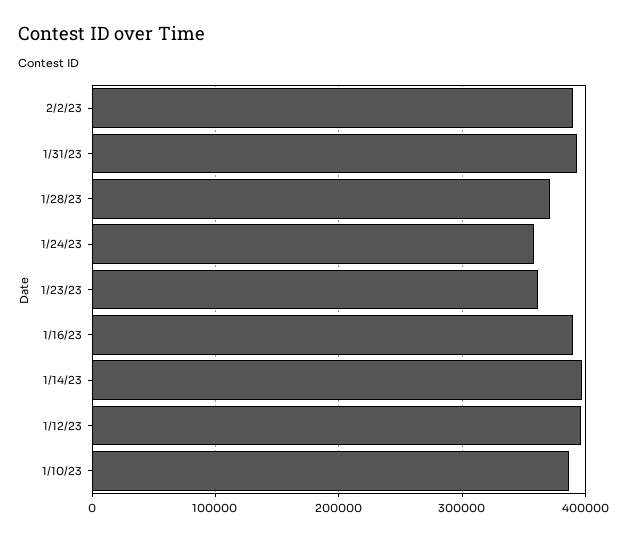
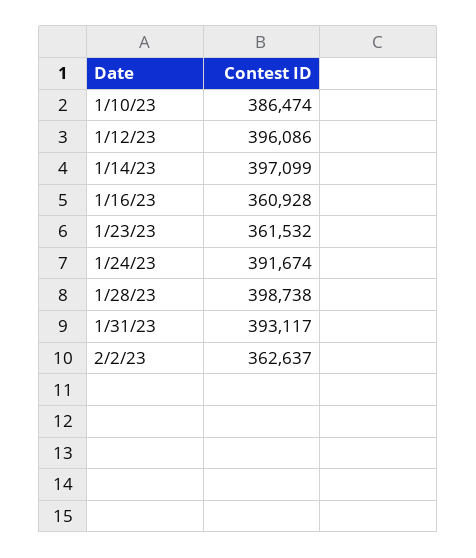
  {
-   "2/2/23": 390000,
+   "2/2/23": 362637,
    "1/31/23": 393117,
-   "1/28/23": 370000,
+   "1/28/23": 398738,
-   "1/24/23": 360000,
+   "1/24/23": 391674,
    "1/23/23": 361532,
-   "1/16/23": 390000,
+   "1/16/23": 360928,
    "1/14/23": 397099,
    "1/12/23": 396086,
    "1/10/23": 386474
  }

